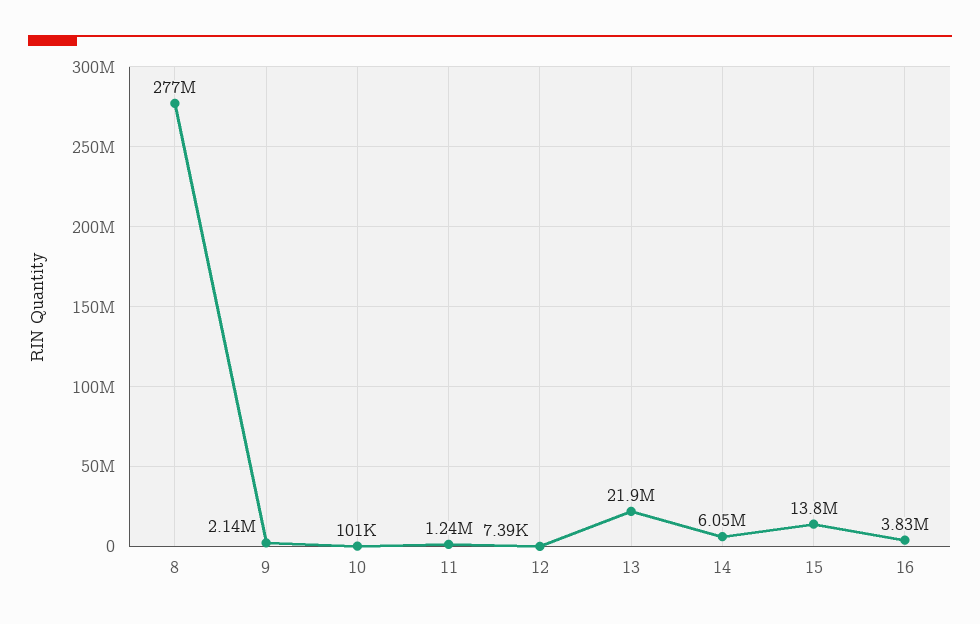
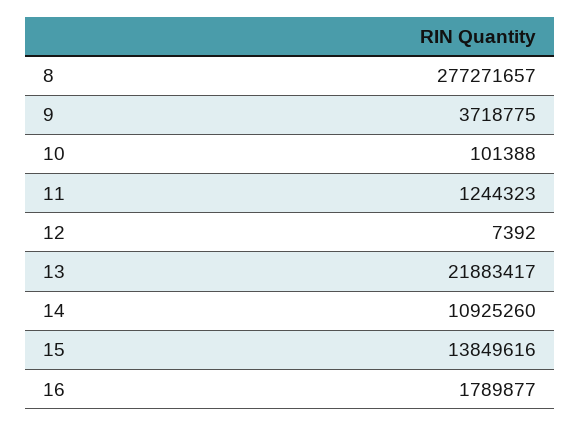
  {
    "8": 277271657,
-   "9": 2140000,
+   "9": 3718775,
    "10": 101388,
    "11": 1244323,
    "12": 7392,
    "13": 21883417,
-   "14": 6050000,
+   "14": 10925260,
    "15": 13849616,
-   "16": 3830000
+   "16": 1789877
  }

